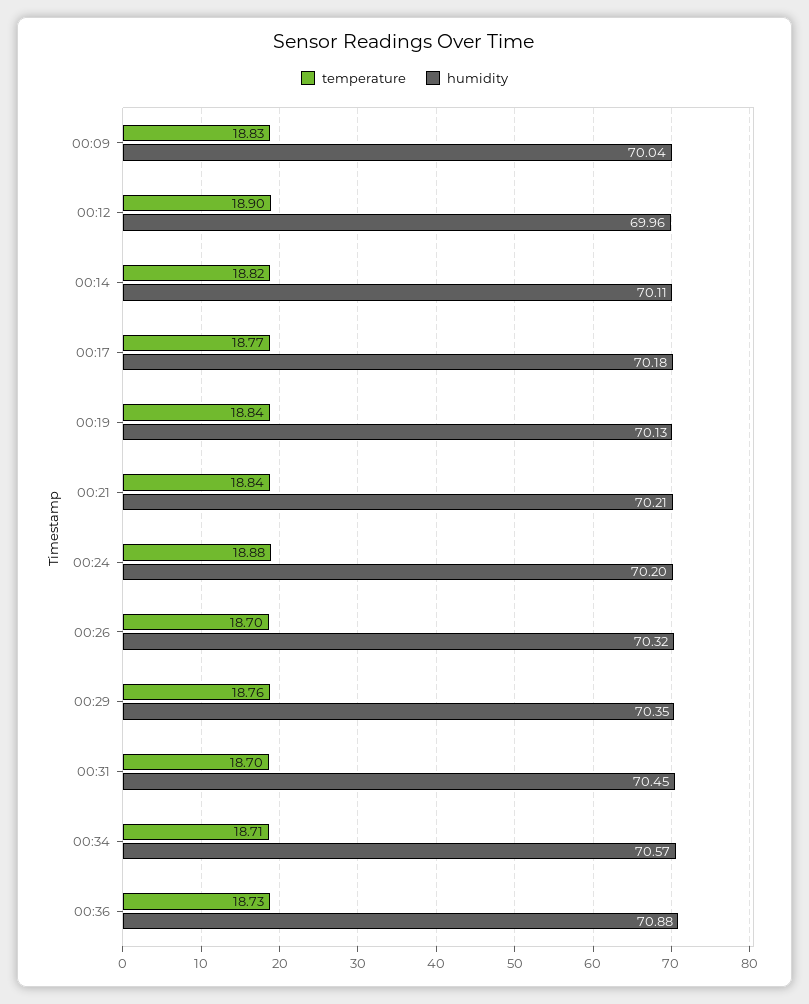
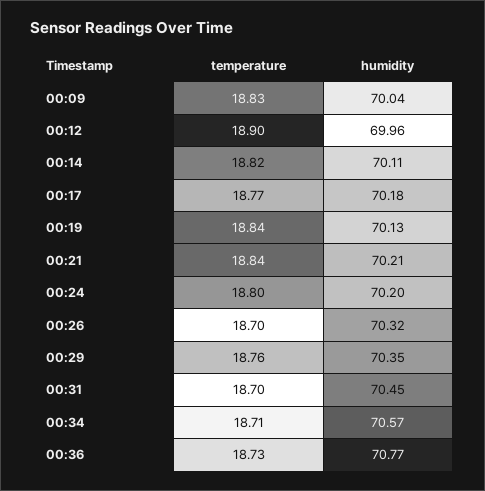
  {
    "temperature": {
      "00:09": 18.83,
      "00:12": 18.9,
      "00:14": 18.82,
      "00:17": 18.77,
      "00:19": 18.84,
      "00:21": 18.84,
-     "00:24": 18.88,
+     "00:24": 18.8,
      "00:26": 18.7,
      "00:29": 18.76,
      "00:31": 18.7,
      "00:34": 18.71,
      "00:36": 18.73
    },
    "humidity": {
      "00:09": 70.04,
      "00:12": 69.96,
      "00:14": 70.11,
      "00:17": 70.18,
      "00:19": 70.13,
      "00:21": 70.21,
      "00:24": 70.2,
      "00:26": 70.32,
      "00:29": 70.35,
      "00:31": 70.45,
      "00:34": 70.57,
-     "00:36": 70.88
+     "00:36": 70.77
    }
  }

